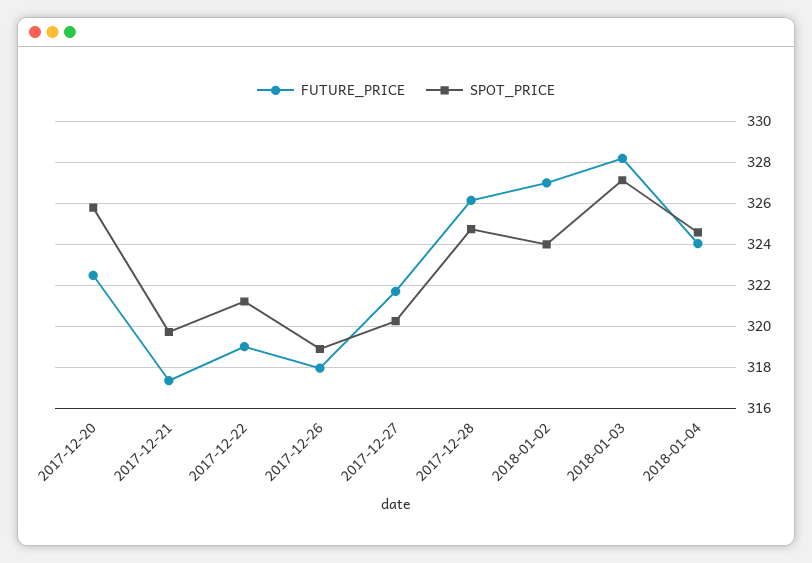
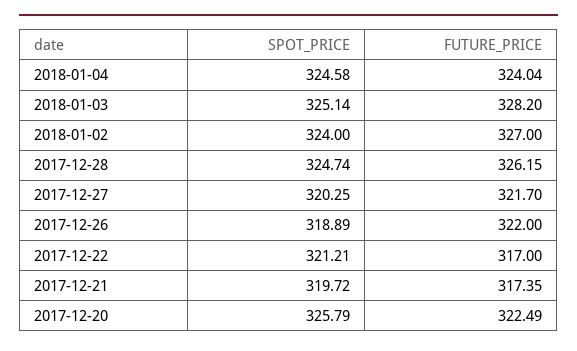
  {
    "FUTURE_PRICE": {
      "2017-12-20": 322.49,
      "2017-12-21": 317.35,
-     "2017-12-22": 319,
+     "2017-12-22": 317,
-     "2017-12-26": 318,
+     "2017-12-26": 322,
      "2017-12-27": 321.7,
      "2017-12-28": 326.15,
      "2018-01-02": 327,
      "2018-01-03": 328.2,
      "2018-01-04": 324.04
    },
    "SPOT_PRICE": {
      "2017-12-20": 325.79,
      "2017-12-21": 319.72,
      "2017-12-22": 321.21,
      "2017-12-26": 318.89,
      "2017-12-27": 320.25,
      "2017-12-28": 324.74,
      "2018-01-02": 324,
-     "2018-01-03": 327,
+     "2018-01-03": 325.14,
      "2018-01-04": 324.58
    }
  }

